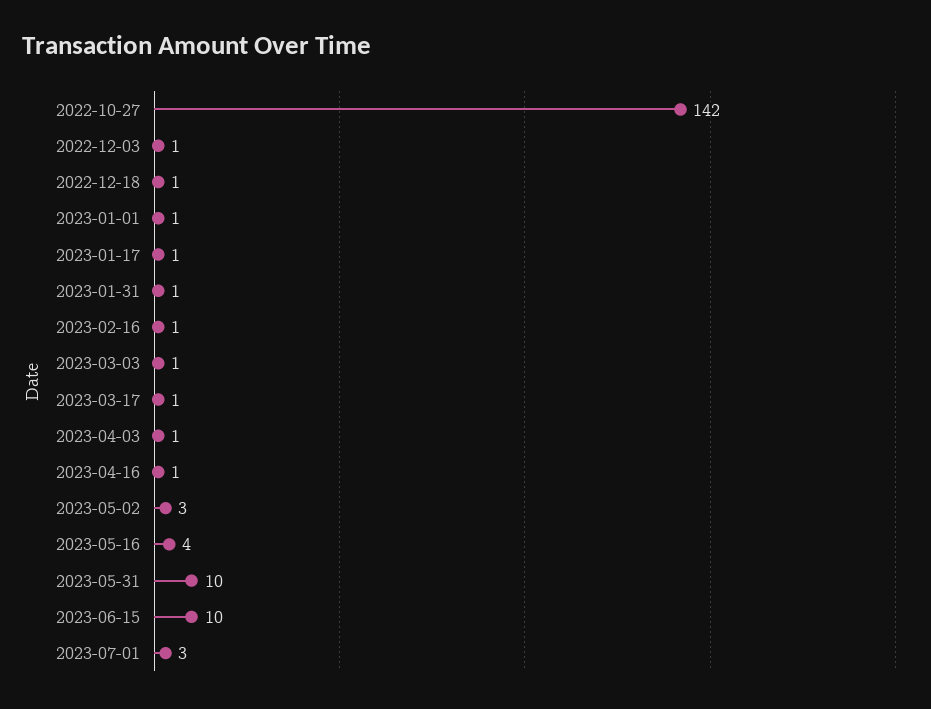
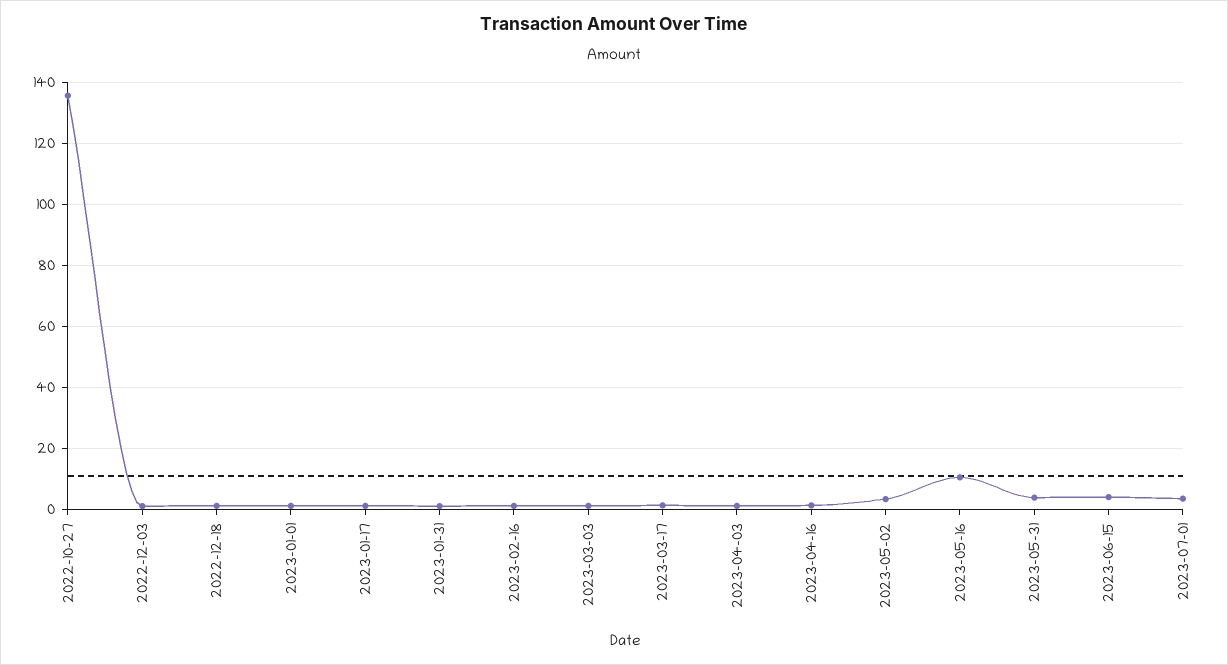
  {
-   "2022-10-27": 142,
+   "2022-10-27": 136,
    "2022-12-03": 1,
    "2022-12-18": 1,
    "2023-01-01": 1,
    "2023-01-17": 1,
    "2023-01-31": 1,
    "2023-02-16": 1,
    "2023-03-03": 1,
    "2023-03-17": 1,
    "2023-04-03": 1,
    "2023-04-16": 1,
    "2023-05-02": 3,
-   "2023-05-16": 4,
+   "2023-05-16": 10,
-   "2023-05-31": 10,
+   "2023-05-31": 4,
-   "2023-06-15": 10,
+   "2023-06-15": 4,
    "2023-07-01": 3
  }

